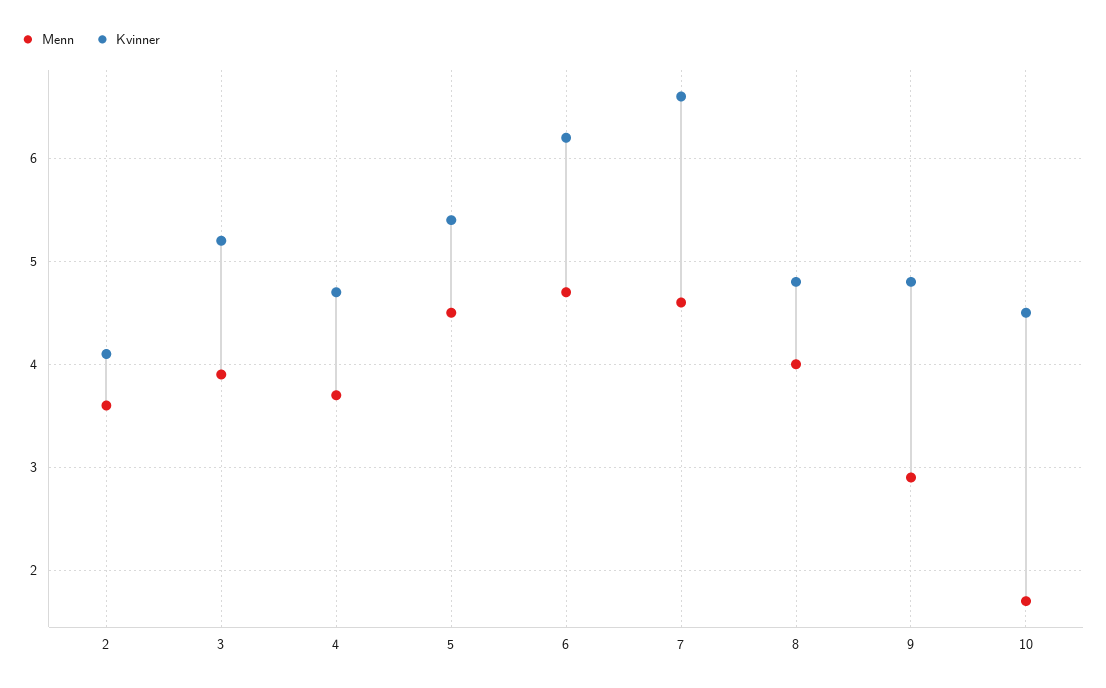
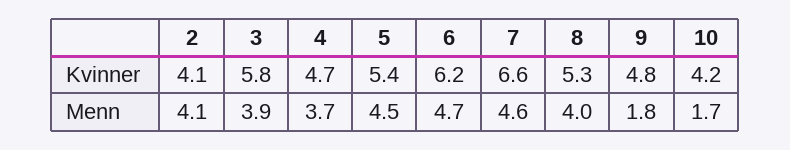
  {
    "Menn": {
-     "2": 3.6,
+     "2": 4.1,
      "3": 3.9,
      "4": 3.7,
      "5": 4.5,
      "6": 4.7,
      "7": 4.6,
      "8": 4,
-     "9": 2.9,
+     "9": 1.8,
      "10": 1.7
    },
    "Kvinner": {
      "2": 4.1,
-     "3": 5.2,
+     "3": 5.8,
      "4": 4.7,
      "5": 5.4,
      "6": 6.2,
      "7": 6.6,
-     "8": 4.8,
+     "8": 5.3,
      "9": 4.8,
-     "10": 4.5
+     "10": 4.2
    }
  }

